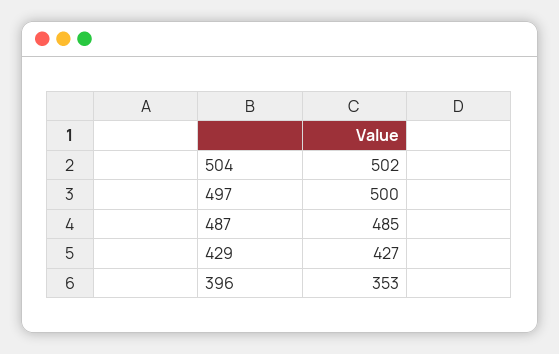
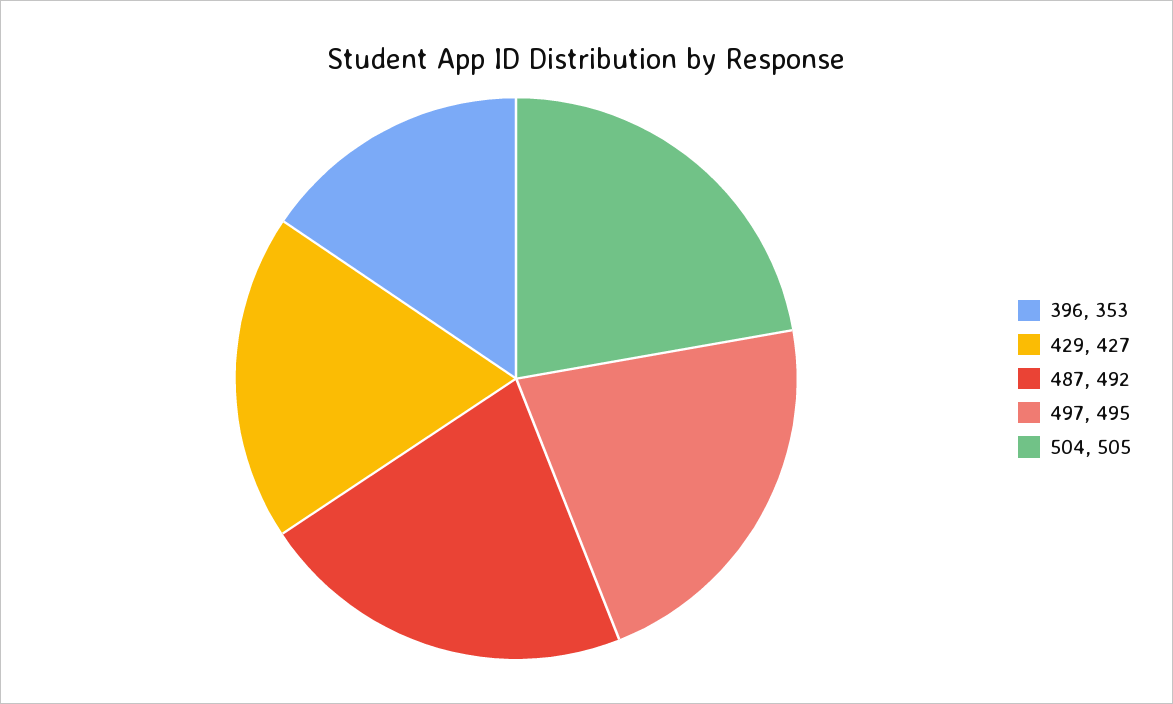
  {
-   "504": 502,
+   "504": 505,
-   "497": 500,
+   "497": 495,
-   "487": 485,
+   "487": 492,
    "429": 427,
    "396": 353
  }

